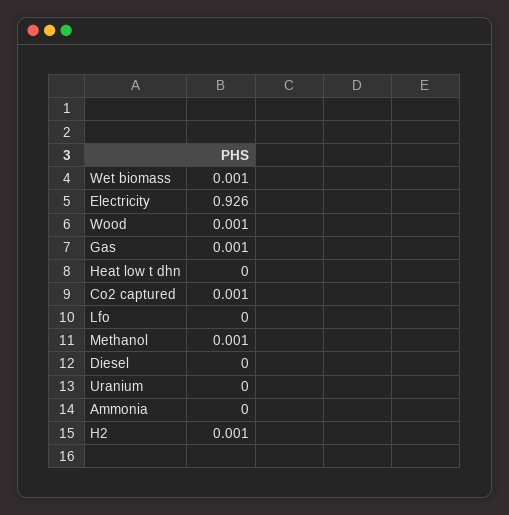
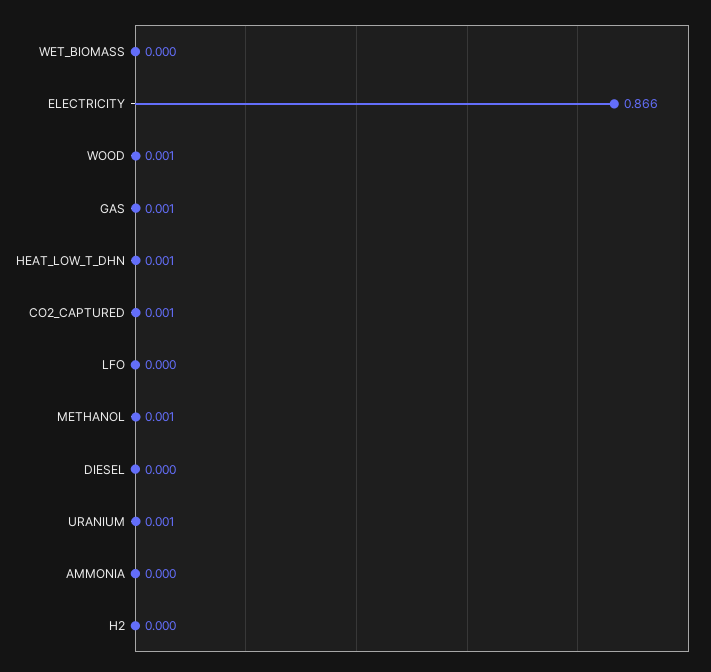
  {
-   "Wet biomass": 0.001,
+   "Wet biomass": 0,
-   "Electricity": 0.926,
+   "Electricity": 0.866,
    "Wood": 0.001,
    "Gas": 0.001,
-   "Heat low t dhn": 0,
+   "Heat low t dhn": 0.001,
    "Co2 captured": 0.001,
    "Lfo": 0,
    "Methanol": 0.001,
    "Diesel": 0,
-   "Uranium": 0,
+   "Uranium": 0.001,
    "Ammonia": 0,
-   "H2": 0.001
+   "H2": 0
  }

